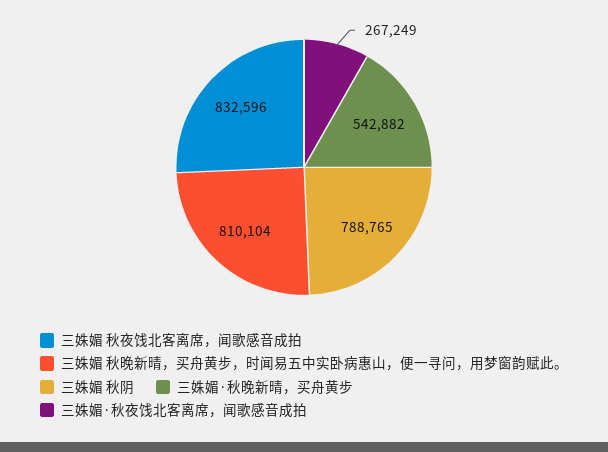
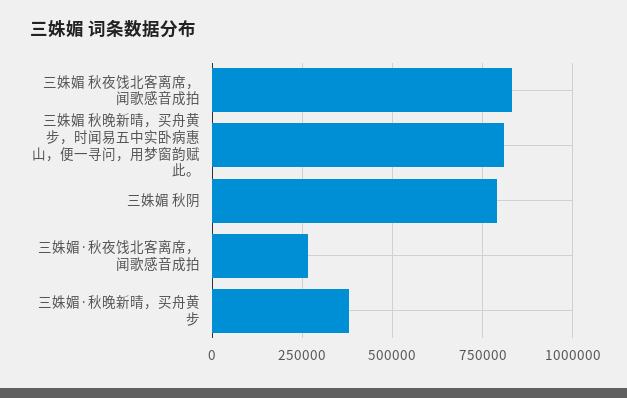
  {
    "三姝媚 秋夜饯北客离席，闻歌感音成拍": 832596,
    "三姝媚 秋晚新晴，买舟黄步，时闻易五中实卧病惠山，便一寻问，用梦窗韵赋此。": 810104,
    "三姝媚 秋阴": 788765,
-   "三姝媚·秋晚新晴，买舟黄步": 542882,
+   "三姝媚·秋晚新晴，买舟黄步": 375000,
    "三姝媚·秋夜饯北客离席，闻歌感音成拍": 267249
  }

